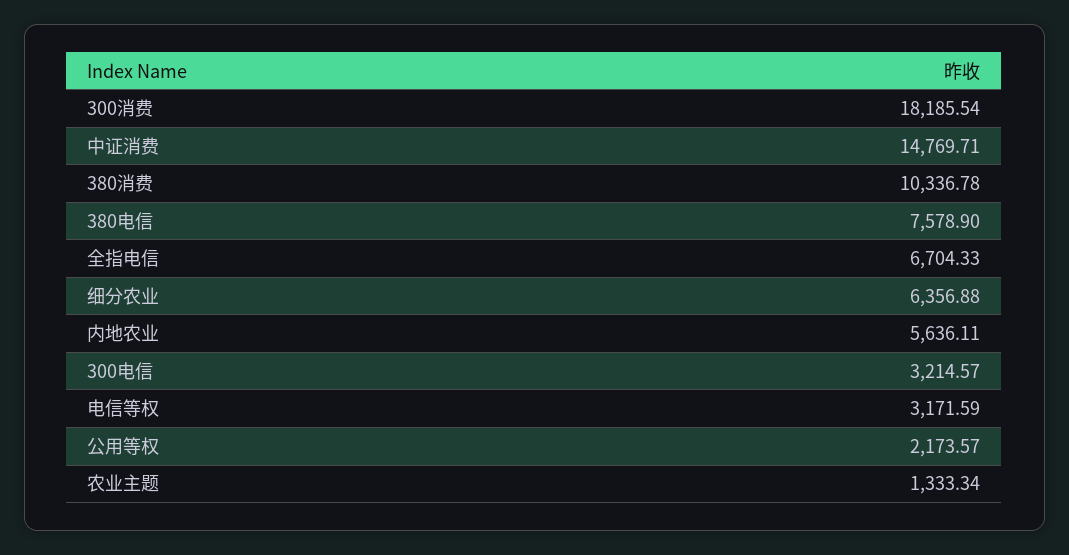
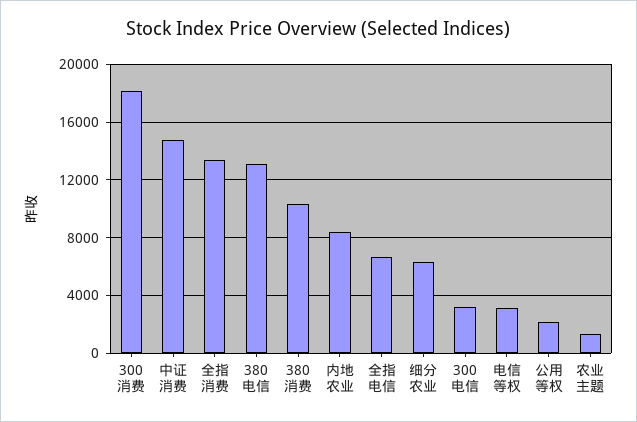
  {
    "300消费": 18185.54,
    "中证消费": 14769.71,
    "380消费": 10336.78,
-   "380电信": 7578.9,
+   "380电信": 13000,
    "全指电信": 6704.33,
    "细分农业": 6356.88,
-   "内地农业": 5636.11,
+   "内地农业": 8500,
    "300电信": 3214.57,
    "电信等权": 3171.59,
    "公用等权": 2173.57,
-   "农业主题": 1333.34
+   "农业主题": 1333.34,
+   "全指消费": 13500
  }

